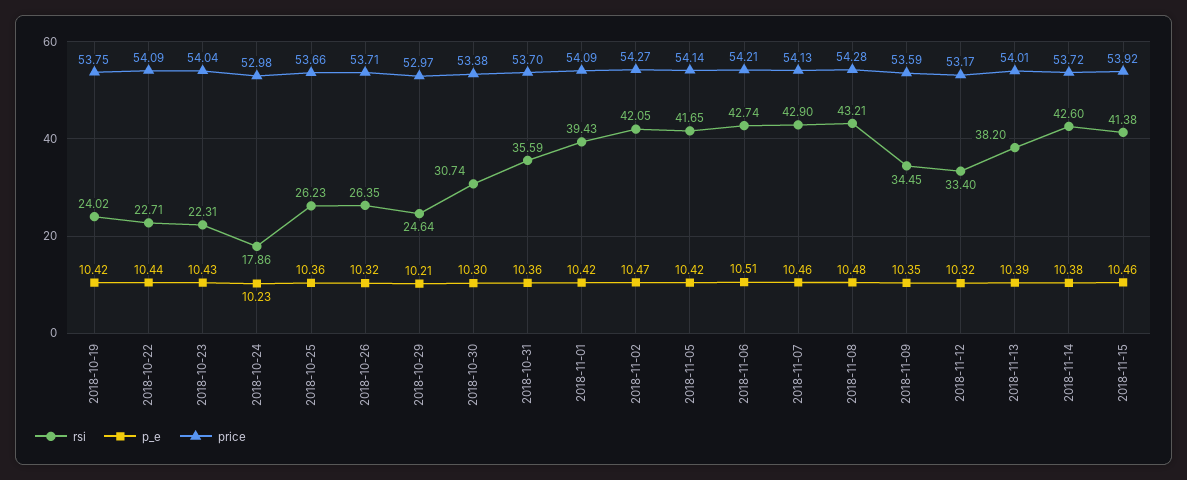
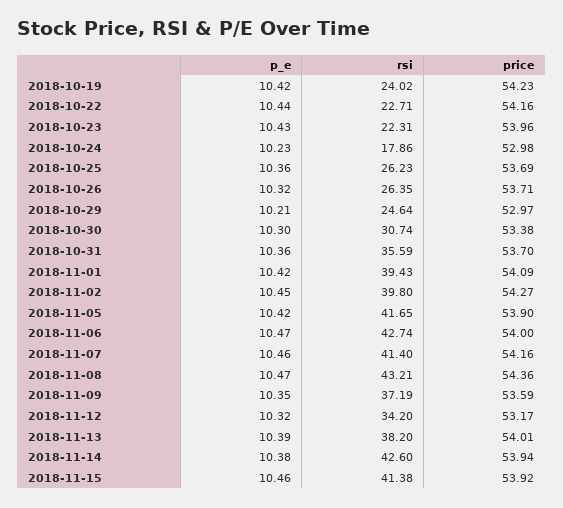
  {
    "rsi": {
      "2018-10-19": 24.02,
      "2018-10-22": 22.71,
      "2018-10-23": 22.31,
      "2018-10-24": 17.86,
      "2018-10-25": 26.23,
      "2018-10-26": 26.35,
      "2018-10-29": 24.64,
      "2018-10-30": 30.74,
      "2018-10-31": 35.59,
      "2018-11-01": 39.43,
-     "2018-11-02": 42.05,
+     "2018-11-02": 39.8,
      "2018-11-05": 41.65,
      "2018-11-06": 42.74,
-     "2018-11-07": 42.9,
+     "2018-11-07": 41.4,
      "2018-11-08": 43.21,
-     "2018-11-09": 34.45,
+     "2018-11-09": 37.19,
-     "2018-11-12": 33.4,
+     "2018-11-12": 34.2,
      "2018-11-13": 38.2,
      "2018-11-14": 42.6,
      "2018-11-15": 41.38
    },
    "p_e": {
      "2018-10-19": 10.42,
      "2018-10-22": 10.44,
      "2018-10-23": 10.43,
      "2018-10-24": 10.23,
      "2018-10-25": 10.36,
      "2018-10-26": 10.32,
      "2018-10-29": 10.21,
      "2018-10-30": 10.3,
      "2018-10-31": 10.36,
      "2018-11-01": 10.42,
-     "2018-11-02": 10.47,
+     "2018-11-02": 10.45,
      "2018-11-05": 10.42,
-     "2018-11-06": 10.51,
+     "2018-11-06": 10.47,
      "2018-11-07": 10.46,
-     "2018-11-08": 10.48,
+     "2018-11-08": 10.47,
      "2018-11-09": 10.35,
      "2018-11-12": 10.32,
      "2018-11-13": 10.39,
      "2018-11-14": 10.38,
      "2018-11-15": 10.46
    },
    "price": {
-     "2018-10-19": 53.75,
+     "2018-10-19": 54.23,
-     "2018-10-22": 54.09,
+     "2018-10-22": 54.16,
-     "2018-10-23": 54.04,
+     "2018-10-23": 53.96,
      "2018-10-24": 52.98,
-     "2018-10-25": 53.66,
+     "2018-10-25": 53.69,
      "2018-10-26": 53.71,
      "2018-10-29": 52.97,
      "2018-10-30": 53.38,
      "2018-10-31": 53.7,
      "2018-11-01": 54.09,
      "2018-11-02": 54.27,
-     "2018-11-05": 54.14,
+     "2018-11-05": 53.9,
-     "2018-11-06": 54.21,
+     "2018-11-06": 54,
-     "2018-11-07": 54.13,
+     "2018-11-07": 54.16,
-     "2018-11-08": 54.28,
+     "2018-11-08": 54.36,
      "2018-11-09": 53.59,
      "2018-11-12": 53.17,
      "2018-11-13": 54.01,
-     "2018-11-14": 53.72,
+     "2018-11-14": 53.94,
      "2018-11-15": 53.92
    }
  }

